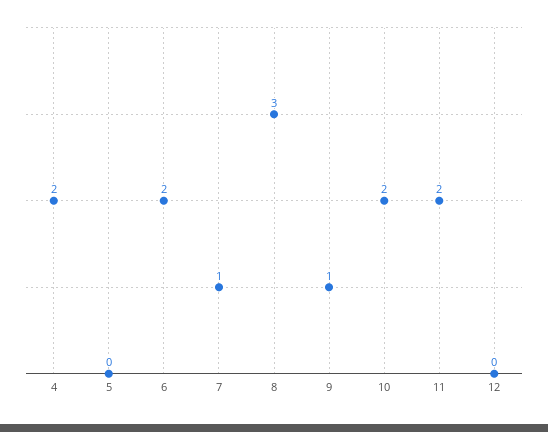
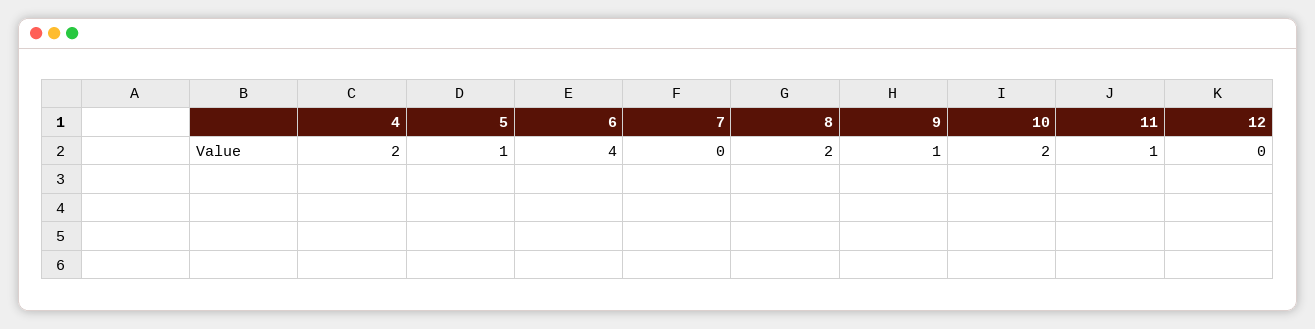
  {
    "4": 2,
-   "5": 0,
+   "5": 1,
-   "6": 2,
+   "6": 4,
-   "7": 1,
+   "7": 0,
-   "8": 3,
+   "8": 2,
    "9": 1,
    "10": 2,
-   "11": 2,
+   "11": 1,
    "12": 0
  }

